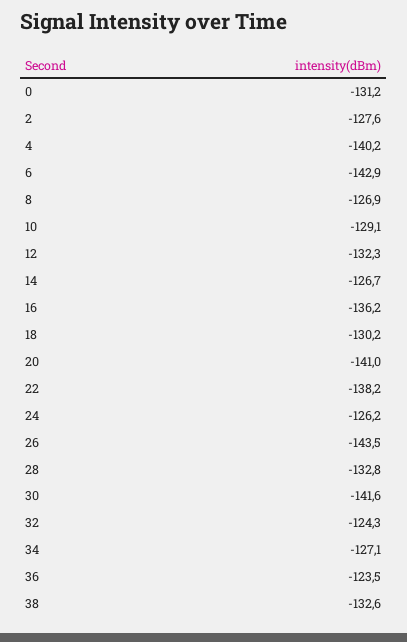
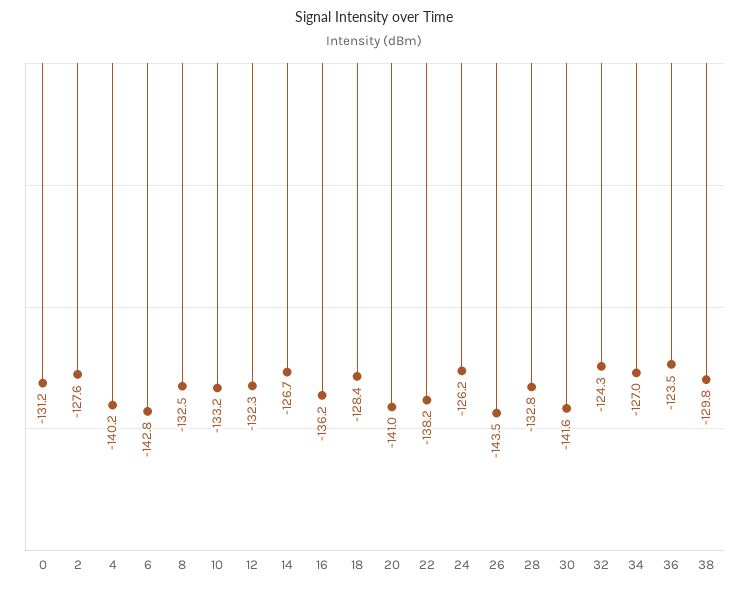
  {
    "0": -131.2,
    "2": -127.6,
    "4": -140.2,
-   "6": -142.9,
+   "6": -142.8,
-   "8": -126.9,
+   "8": -132.5,
-   "10": -129.1,
+   "10": -133.2,
    "12": -132.3,
    "14": -126.7,
    "16": -136.2,
-   "18": -130.2,
+   "18": -128.4,
    "20": -141,
    "22": -138.2,
    "24": -126.2,
    "26": -143.5,
    "28": -132.8,
    "30": -141.6,
    "32": -124.3,
-   "34": -127.1,
+   "34": -127,
    "36": -123.5,
-   "38": -132.6
+   "38": -129.8
  }

